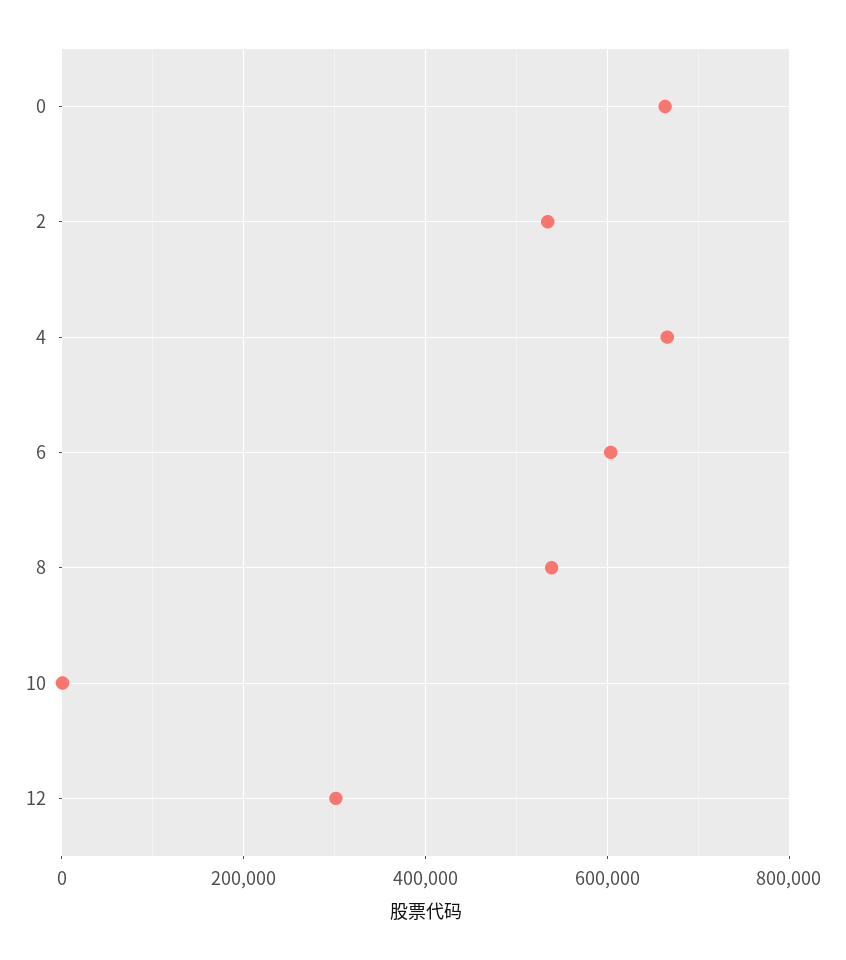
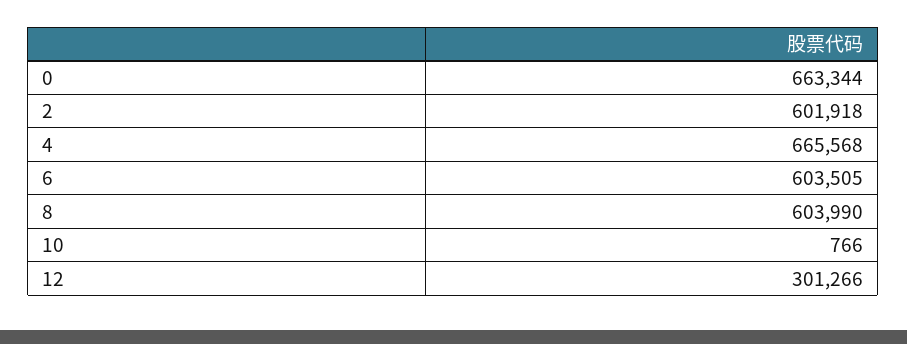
  {
    "0": 663344,
-   "2": 540000,
+   "2": 601918,
    "4": 665568,
    "6": 603505,
-   "8": 540000,
+   "8": 603990,
    "10": 766,
    "12": 301266
  }

